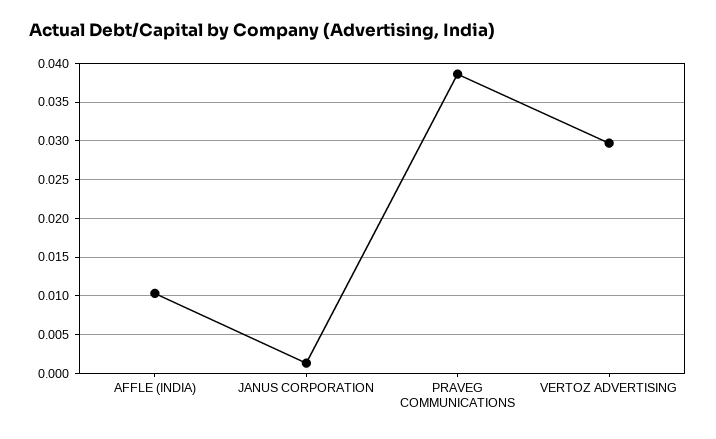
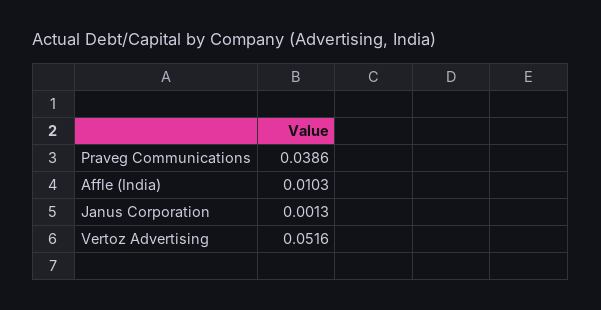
  {
    "AFFLE (INDIA)": 0.0103,
    "JANUS CORPORATION": 0.0013,
    "PRAVEG COMMUNICATIONS": 0.0386,
-   "VERTOZ ADVERTISING": 0.03
+   "VERTOZ ADVERTISING": 0.0516
  }

